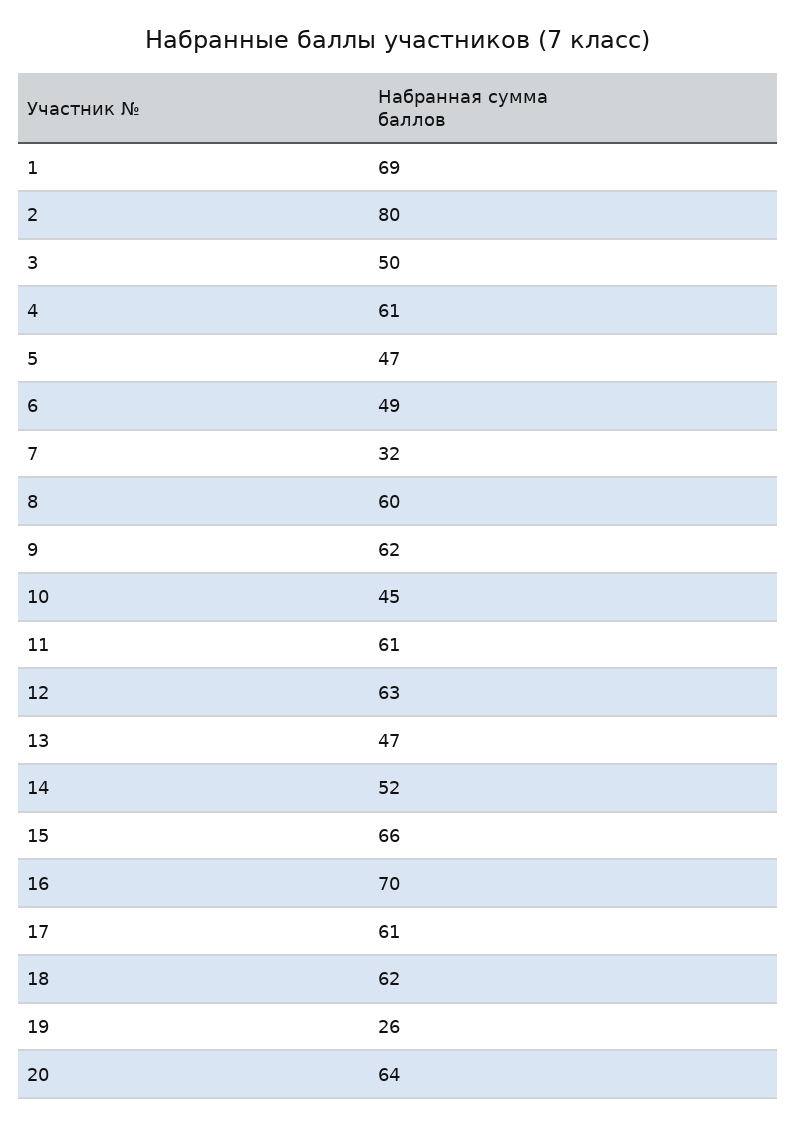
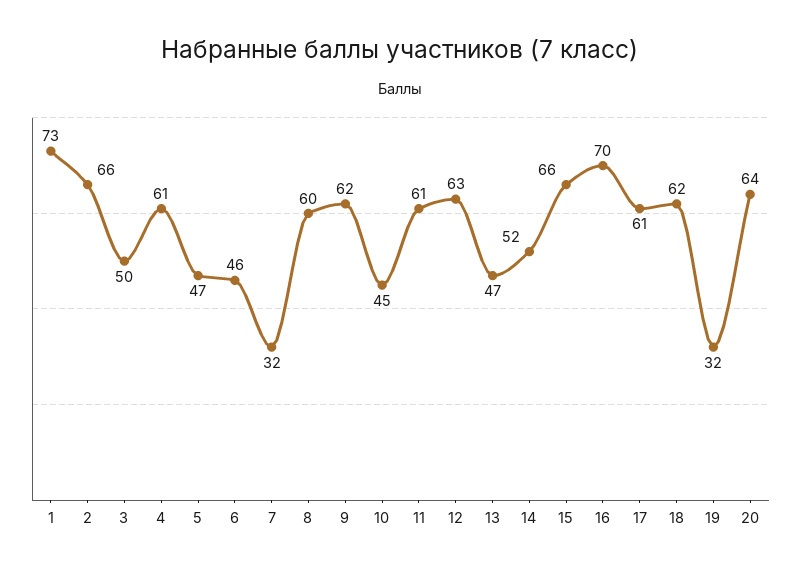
  {
-   "1": 69,
+   "1": 73,
-   "2": 80,
+   "2": 66,
    "3": 50,
    "4": 61,
    "5": 47,
-   "6": 49,
+   "6": 46,
    "7": 32,
    "8": 60,
    "9": 62,
    "10": 45,
    "11": 61,
    "12": 63,
    "13": 47,
    "14": 52,
    "15": 66,
    "16": 70,
    "17": 61,
    "18": 62,
-   "19": 26,
+   "19": 32,
    "20": 64
  }

